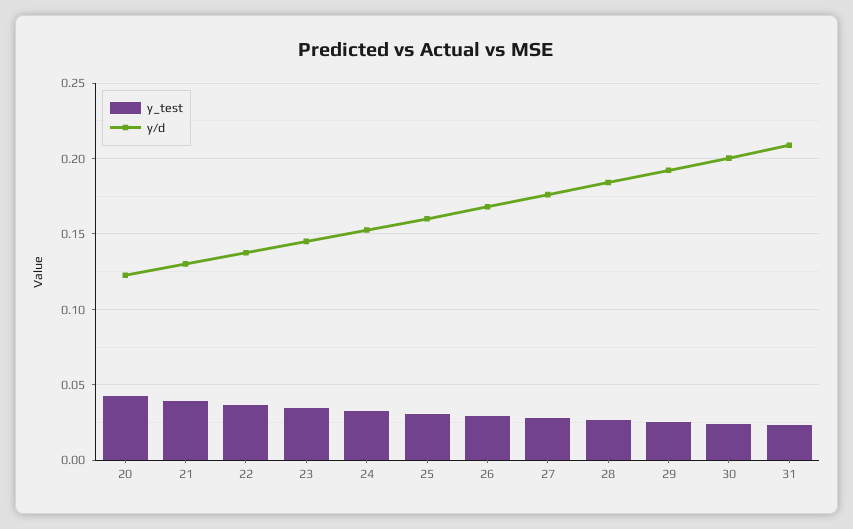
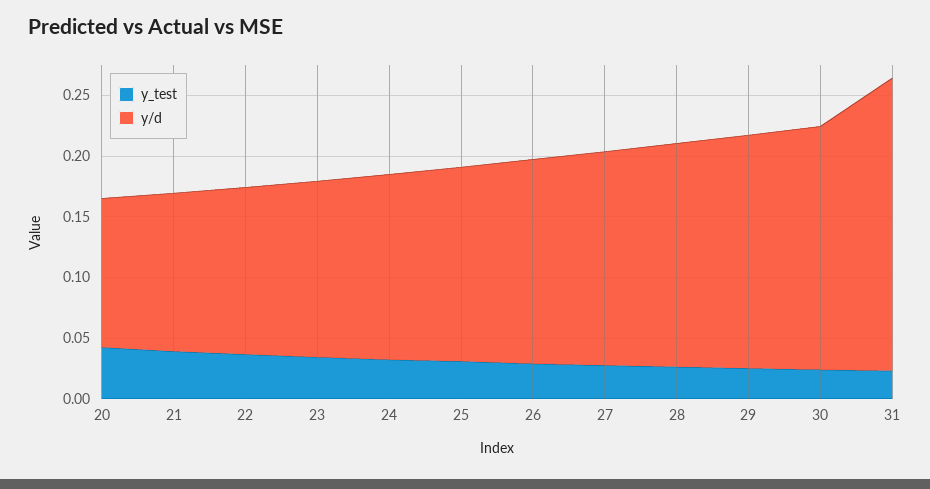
  {
    "y_test": {
      "20": 0.045,
      "21": 0.04,
      "22": 0.035,
      "23": 0.035,
      "24": 0.035,
      "25": 0.03,
      "26": 0.03,
      "27": 0.03,
      "28": 0.025,
      "29": 0.025,
      "30": 0.025,
      "31": 0.025
    },
    "y/d": {
      "20": 0.125,
      "21": 0.13,
      "22": 0.14,
      "23": 0.145,
      "24": 0.155,
      "25": 0.16,
      "26": 0.17,
      "27": 0.175,
      "28": 0.185,
      "29": 0.19,
      "30": 0.2,
-     "31": 0.21
+     "31": 0.24
    }
  }

